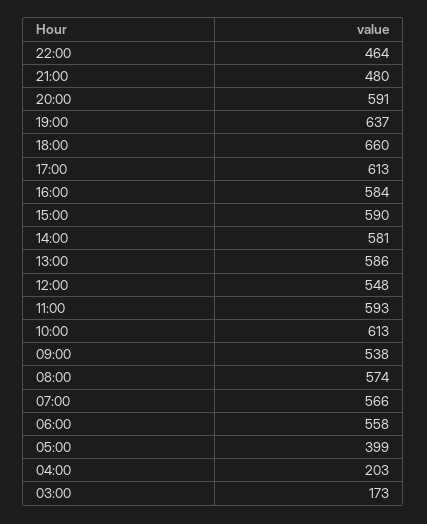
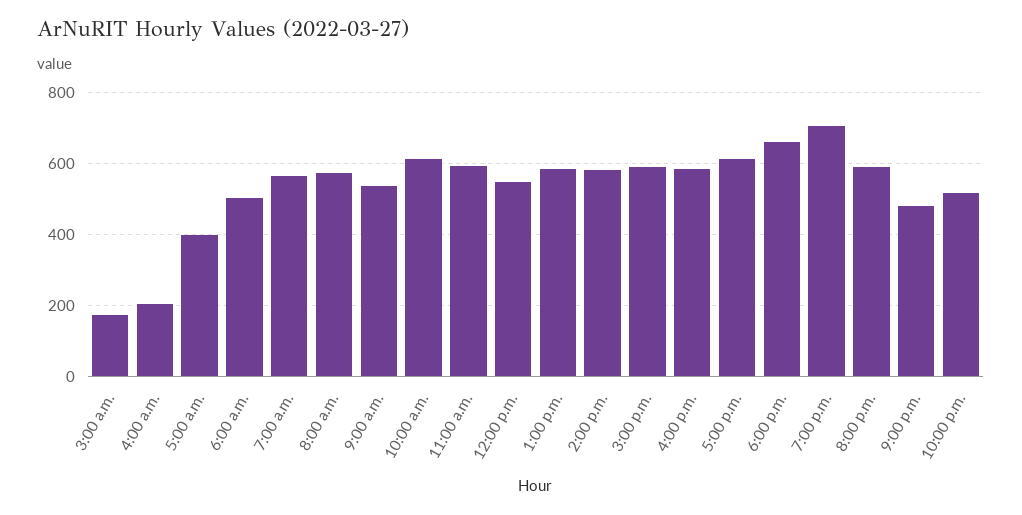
  {
-   "22:00": 464,
+   "22:00": 520,
    "21:00": 480,
    "20:00": 591,
-   "19:00": 637,
+   "19:00": 700,
    "18:00": 660,
    "17:00": 613,
    "16:00": 584,
    "15:00": 590,
    "14:00": 581,
    "13:00": 586,
    "12:00": 548,
    "11:00": 593,
    "10:00": 613,
    "09:00": 538,
    "08:00": 574,
    "07:00": 566,
-   "06:00": 558,
+   "06:00": 500,
    "05:00": 399,
    "04:00": 203,
    "03:00": 173
  }

